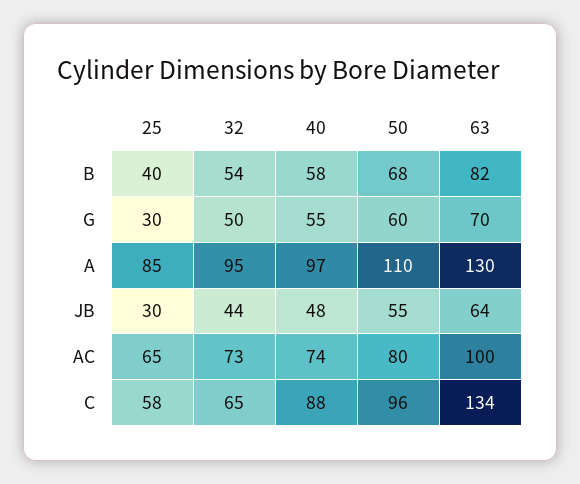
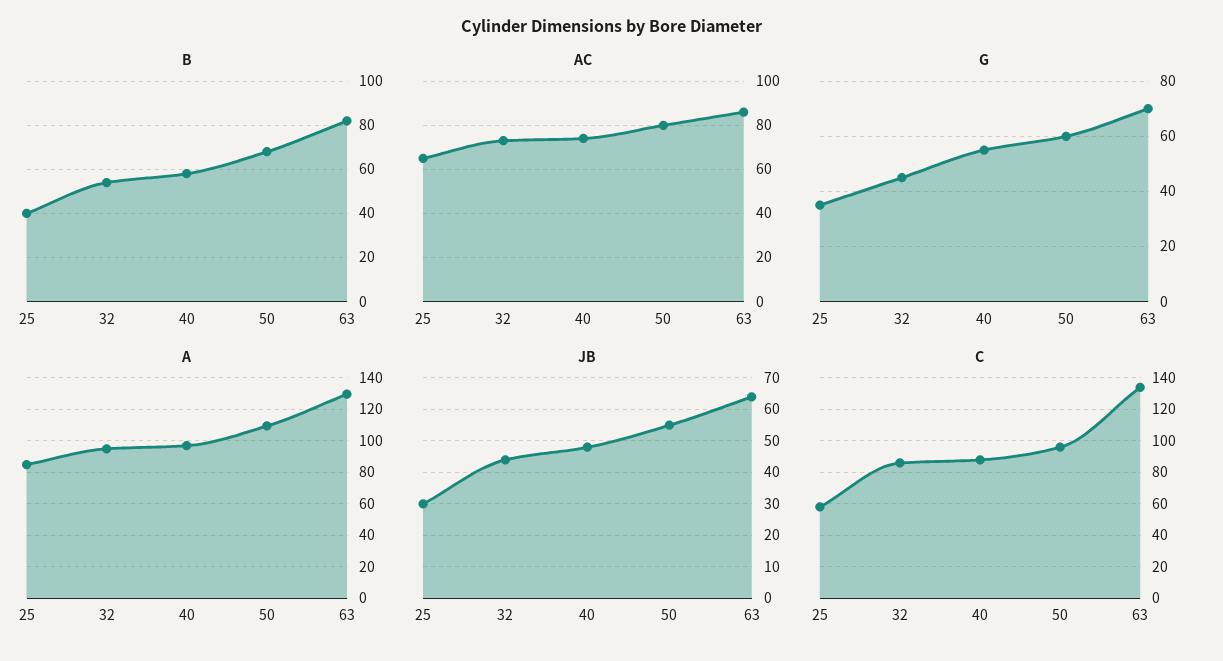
  {
    "B": {
      "25": 40,
      "32": 54,
      "40": 58,
      "50": 68,
      "63": 82
    },
    "G": {
-     "25": 30,
+     "25": 35,
-     "32": 50,
+     "32": 45,
      "40": 55,
      "50": 60,
      "63": 70
    },
    "A": {
      "25": 85,
      "32": 95,
      "40": 97,
      "50": 110,
      "63": 130
    },
    "JB": {
      "25": 30,
      "32": 44,
      "40": 48,
      "50": 55,
      "63": 64
    },
    "AC": {
      "25": 65,
      "32": 73,
      "40": 74,
      "50": 80,
-     "63": 100
+     "63": 85
    },
    "C": {
      "25": 58,
-     "32": 65,
+     "32": 85,
      "40": 88,
      "50": 96,
      "63": 134
    }
  }

